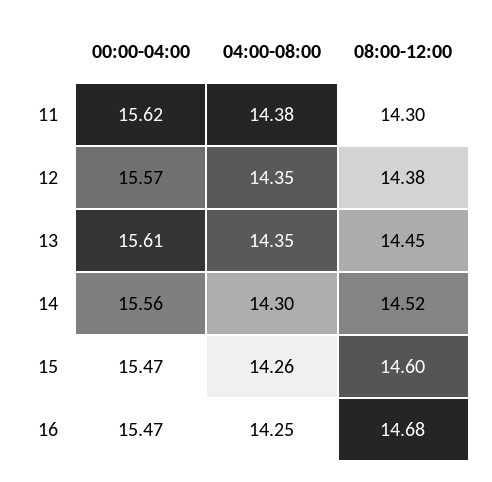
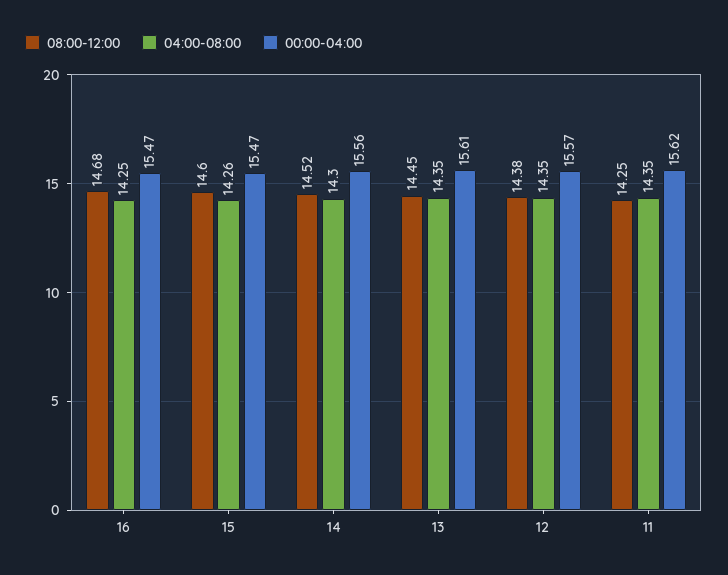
  {
    "00:00-04:00": {
      "11": 15.62,
      "12": 15.57,
      "13": 15.61,
      "14": 15.56,
      "15": 15.47,
      "16": 15.47
    },
    "04:00-08:00": {
-     "11": 14.38,
+     "11": 14.35,
      "12": 14.35,
      "13": 14.35,
      "14": 14.3,
      "15": 14.26,
      "16": 14.25
    },
    "08:00-12:00": {
-     "11": 14.3,
+     "11": 14.25,
      "12": 14.38,
      "13": 14.45,
      "14": 14.52,
      "15": 14.6,
      "16": 14.68
    }
  }

